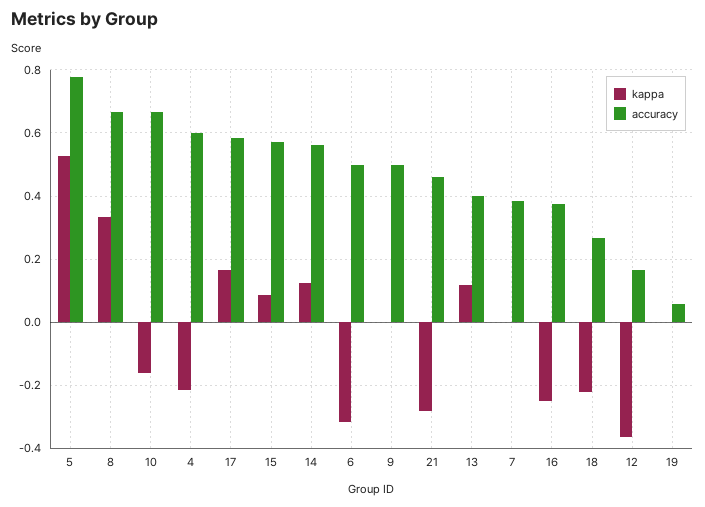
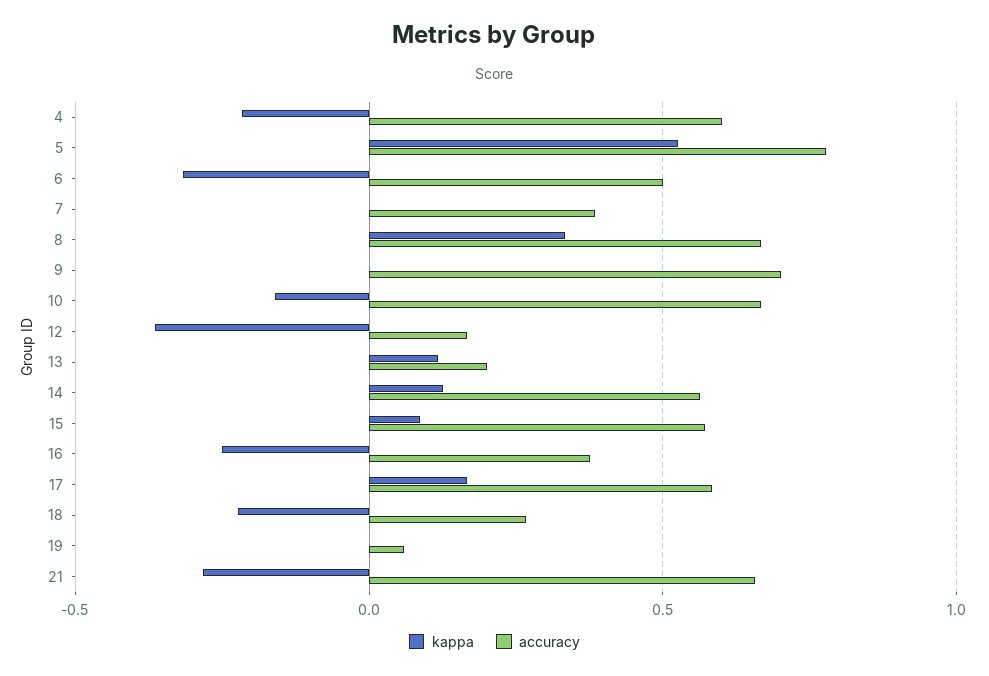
  {
    "kappa": {
      "5": 0.52,
      "8": 0.34,
      "10": -0.16,
      "4": -0.22,
      "17": 0.16,
      "15": 0.08,
      "14": 0.12,
      "6": -0.32,
      "9": 0,
      "21": -0.28,
      "13": 0.12,
      "7": 0,
      "16": -0.26,
      "18": -0.22,
      "12": -0.36,
      "19": 0
    },
    "accuracy": {
      "5": 0.78,
      "8": 0.66,
      "10": 0.66,
      "4": 0.6,
      "17": 0.58,
      "15": 0.58,
      "14": 0.56,
      "6": 0.5,
-     "9": 0.5,
+     "9": 0.7,
-     "21": 0.46,
+     "21": 0.65,
-     "13": 0.4,
+     "13": 0.2,
      "7": 0.38,
      "16": 0.38,
      "18": 0.26,
      "12": 0.16,
      "19": 0.06
    }
  }

